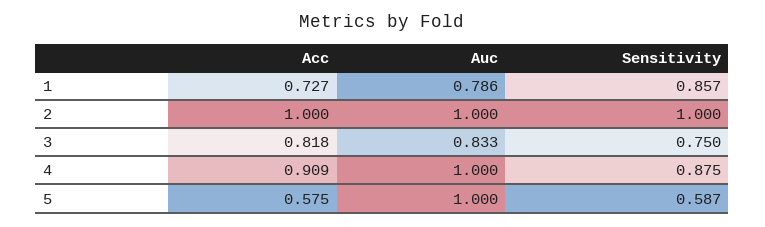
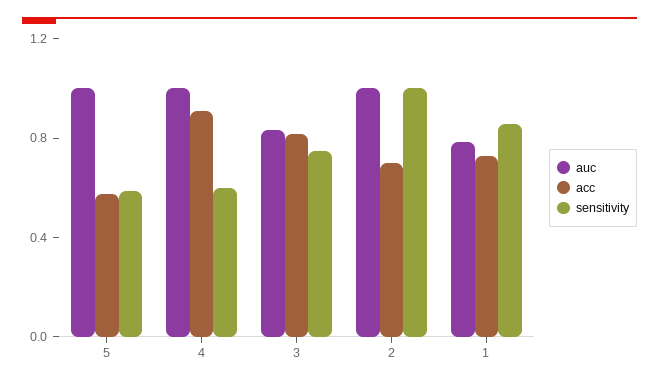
  {
    "Acc": {
      "1": 0.727,
-     "2": 1,
+     "2": 0.7,
      "3": 0.818,
      "4": 0.909,
      "5": 0.575
    },
    "Auc": {
      "1": 0.786,
      "2": 1,
      "3": 0.833,
      "4": 1,
      "5": 1
    },
    "Sensitivity": {
      "1": 0.857,
      "2": 1,
      "3": 0.75,
-     "4": 0.875,
+     "4": 0.6,
      "5": 0.587
    }
  }

